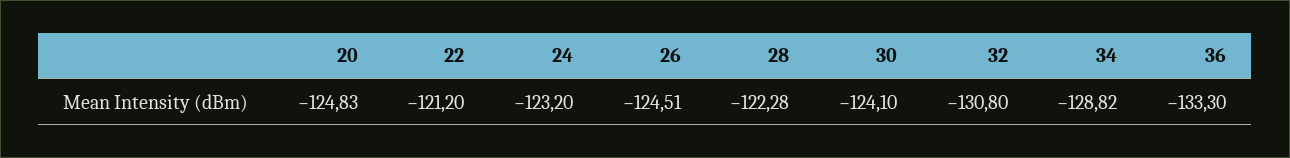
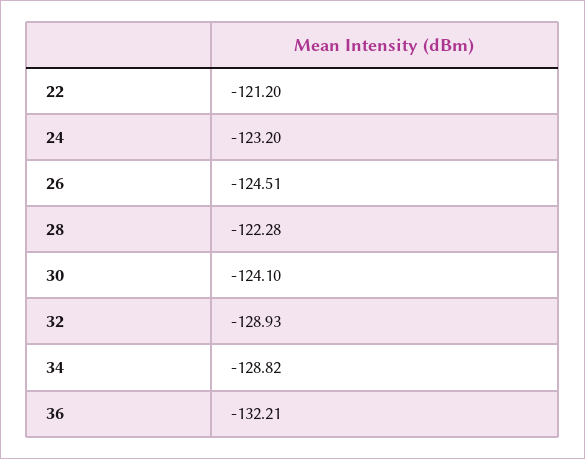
  {
-   "20": -124.83,
    "22": -121.2,
    "24": -123.2,
    "26": -124.51,
    "28": -122.28,
    "30": -124.1,
-   "32": -130.8,
+   "32": -128.93,
    "34": -128.82,
-   "36": -133.3
+   "36": -132.21
  }

